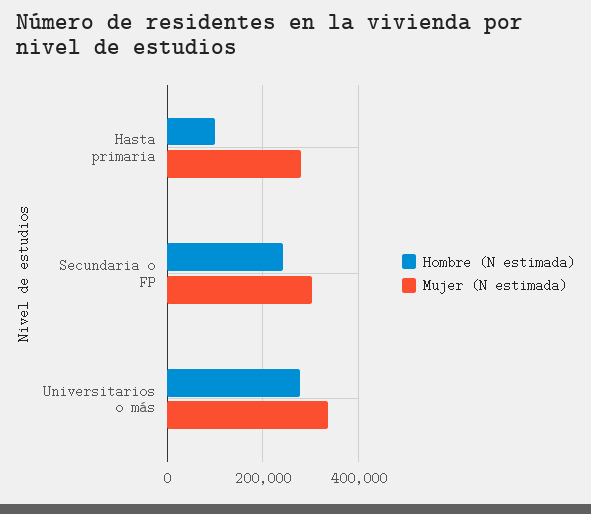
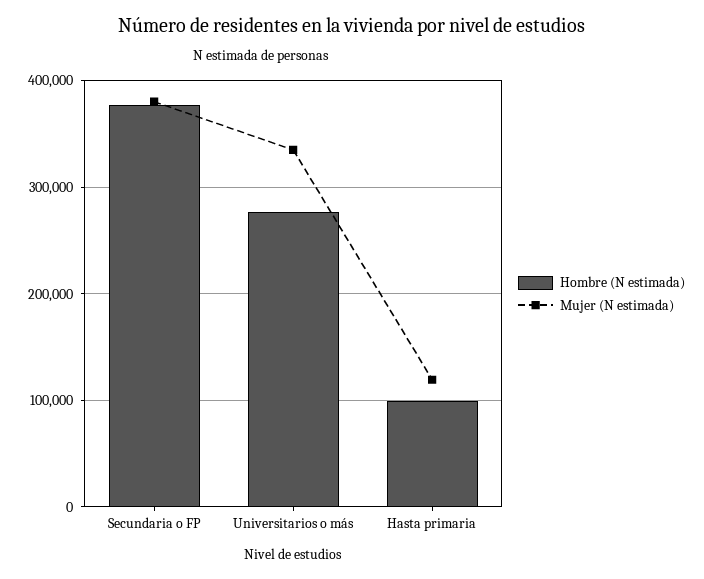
  {
    "Hombre (N estimada)": {
      "Hasta primaria": 100000,
-     "Secundaria o FP": 240000,
+     "Secundaria o FP": 380000,
      "Universitarios o más": 280000
    },
    "Mujer (N estimada)": {
-     "Hasta primaria": 280000,
+     "Hasta primaria": 120000,
-     "Secundaria o FP": 300000,
+     "Secundaria o FP": 380000,
      "Universitarios o más": 340000
    }
  }

